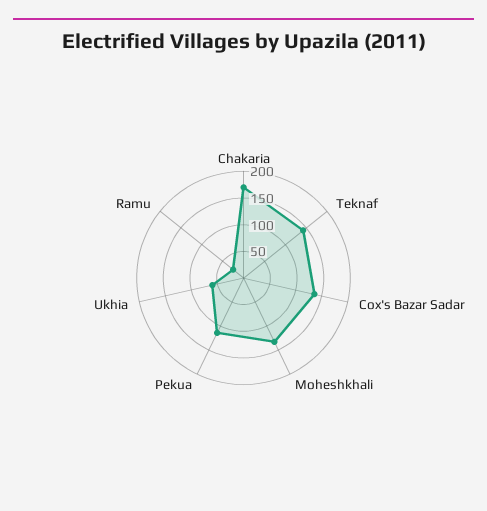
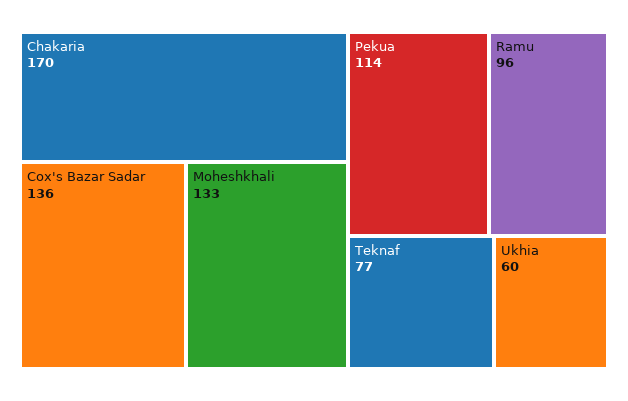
  {
    "Chakaria": 170,
-   "Teknaf": 150,
+   "Teknaf": 77,
    "Cox's Bazar Sadar": 136,
    "Moheshkhali": 133,
    "Pekua": 114,
    "Ukhia": 60,
-   "Ramu": 25
+   "Ramu": 96
  }

